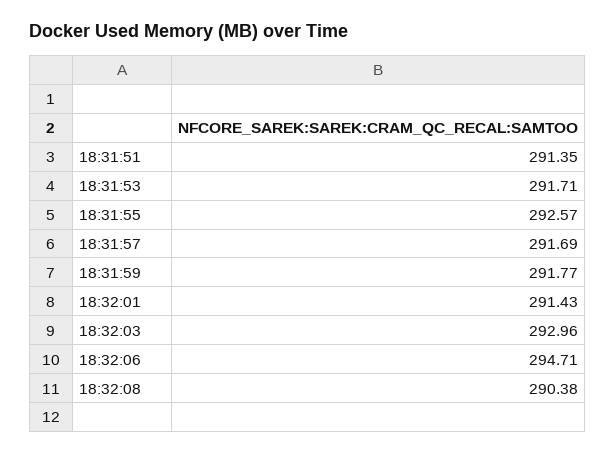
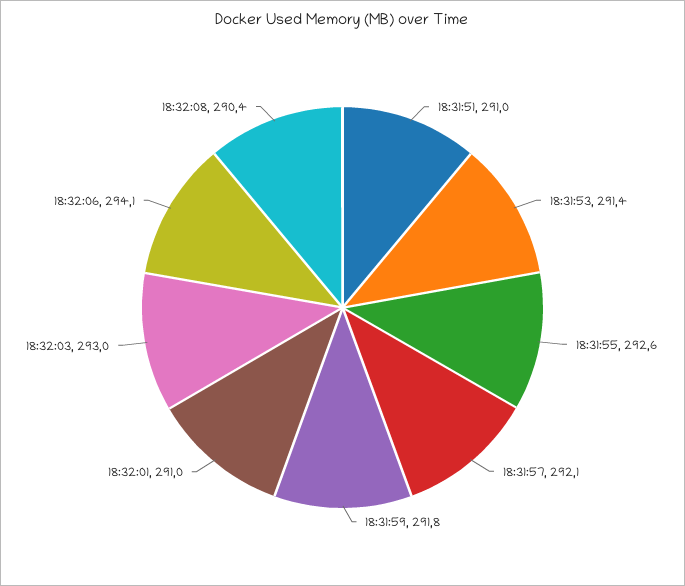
  {
-   "18:31:51": 291.35,
+   "18:31:51": 291,
-   "18:31:53": 291.71,
+   "18:31:53": 291.4,
    "18:31:55": 292.57,
-   "18:31:57": 291.69,
+   "18:31:57": 292.1,
    "18:31:59": 291.77,
-   "18:32:01": 291.43,
+   "18:32:01": 291,
    "18:32:03": 292.96,
-   "18:32:06": 294.71,
+   "18:32:06": 294.1,
    "18:32:08": 290.38
  }

